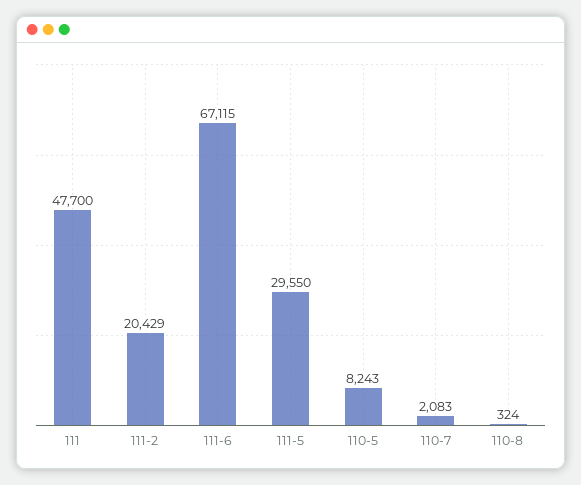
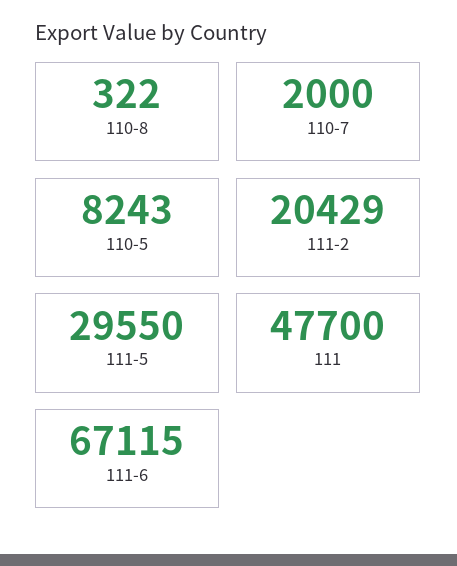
  {
    "111": 47700,
    "111-2": 20429,
    "111-6": 67115,
    "111-5": 29550,
    "110-5": 8243,
-   "110-7": 2083,
+   "110-7": 2000,
-   "110-8": 324
+   "110-8": 322
  }

